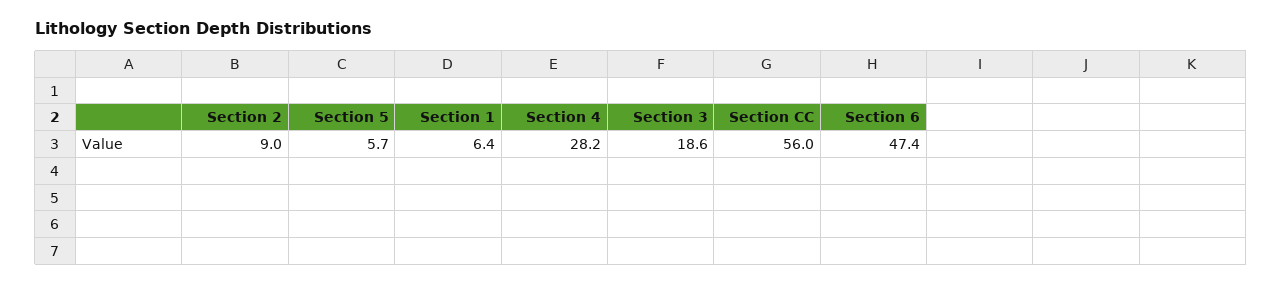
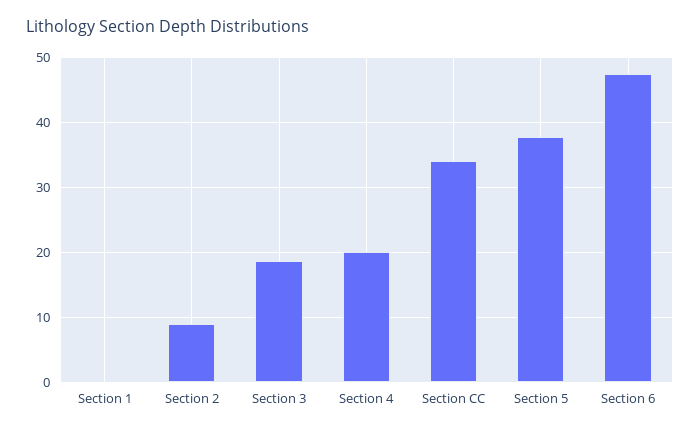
  {
    "Section 2": 9,
-   "Section 5": 5.7,
+   "Section 5": 38,
-   "Section 1": 6.4,
+   "Section 1": 0,
-   "Section 4": 28.2,
+   "Section 4": 20,
    "Section 3": 18.6,
-   "Section CC": 56,
+   "Section CC": 34,
    "Section 6": 47.4
  }

